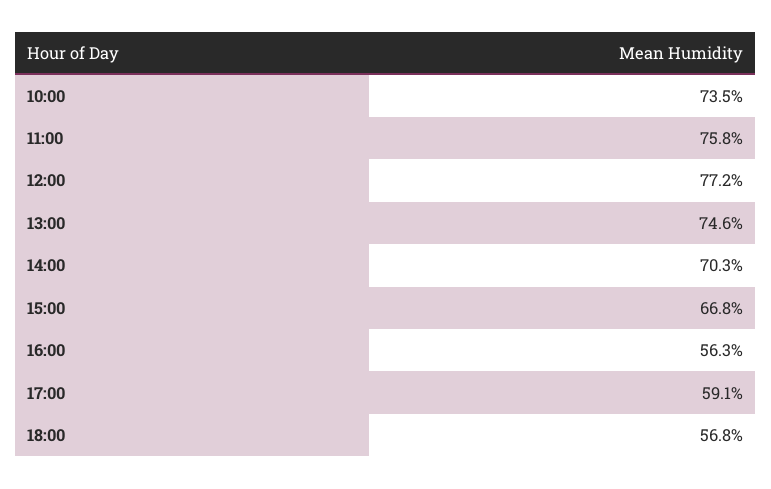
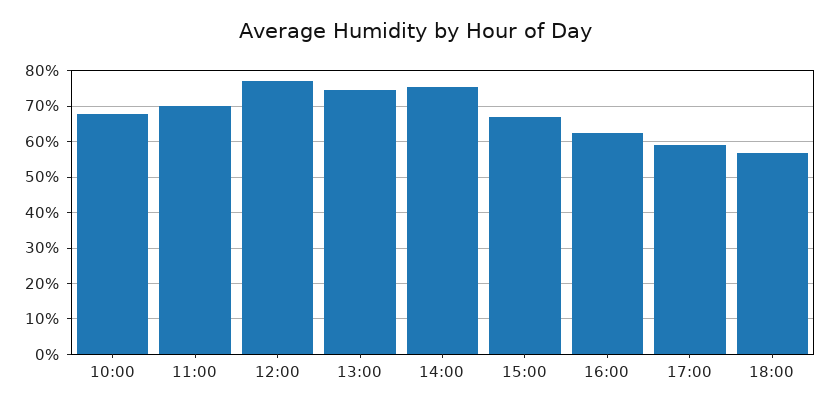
  {
-   "10:00": 73.5,
+   "10:00": 68,
-   "11:00": 75.8,
+   "11:00": 70,
    "12:00": 77.2,
    "13:00": 74.6,
-   "14:00": 70.3,
+   "14:00": 76,
    "15:00": 66.8,
-   "16:00": 56.3,
+   "16:00": 62,
    "17:00": 59.1,
    "18:00": 56.8
  }

